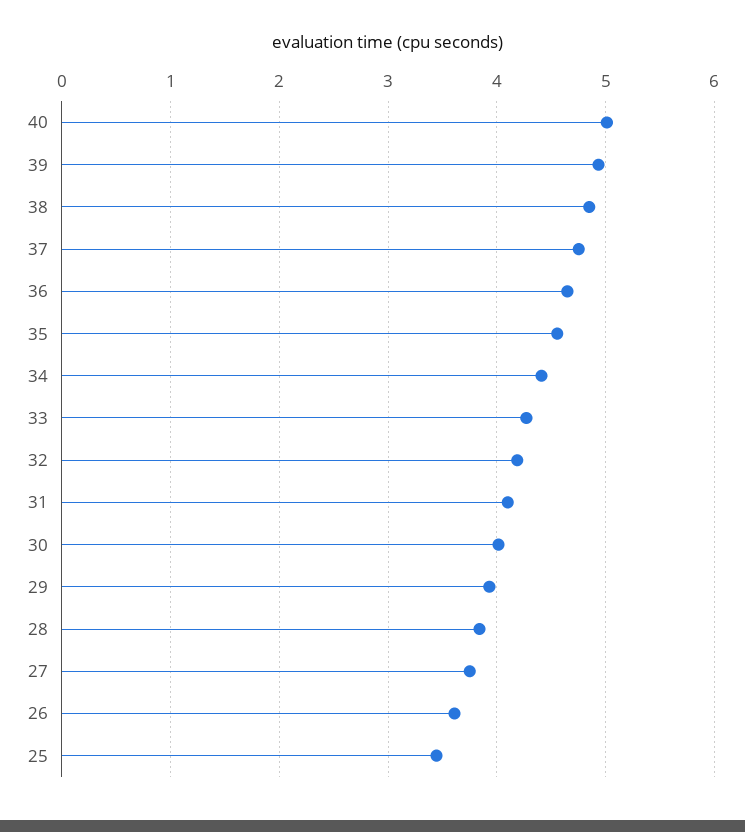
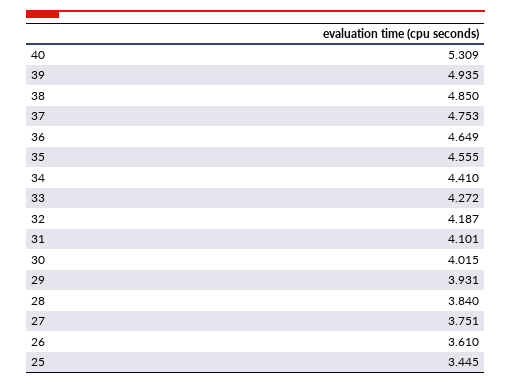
  {
-   "40": 5,
+   "40": 5.309,
    "39": 4.935,
    "38": 4.85,
    "37": 4.753,
    "36": 4.649,
    "35": 4.555,
    "34": 4.41,
    "33": 4.272,
    "32": 4.187,
    "31": 4.101,
    "30": 4.015,
    "29": 3.931,
    "28": 3.84,
    "27": 3.751,
    "26": 3.61,
    "25": 3.445
  }

